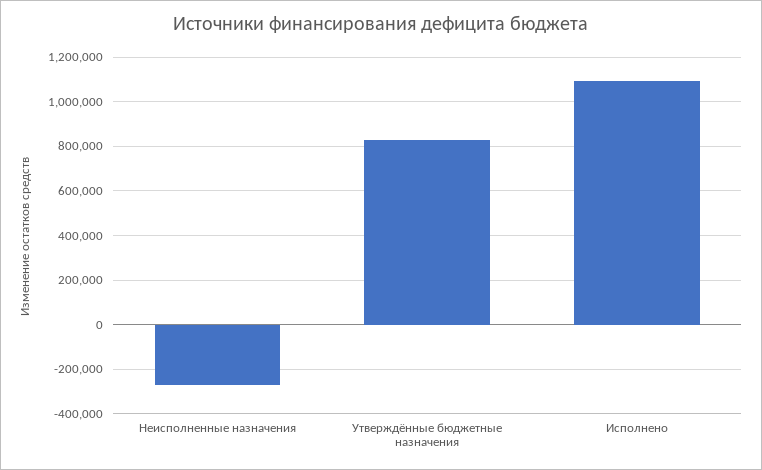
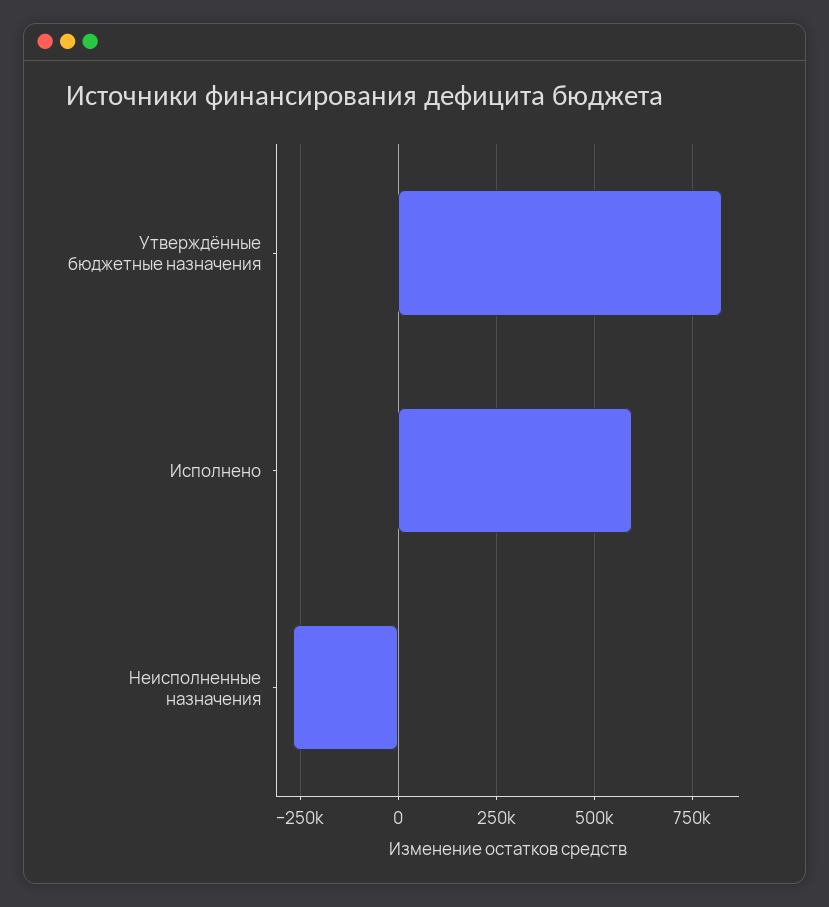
  {
    "Неисполненные назначения": -275000,
    "Утверждённые бюджетные назначения": 825000,
-   "Исполнено": 1100000
+   "Исполнено": 600000
  }

